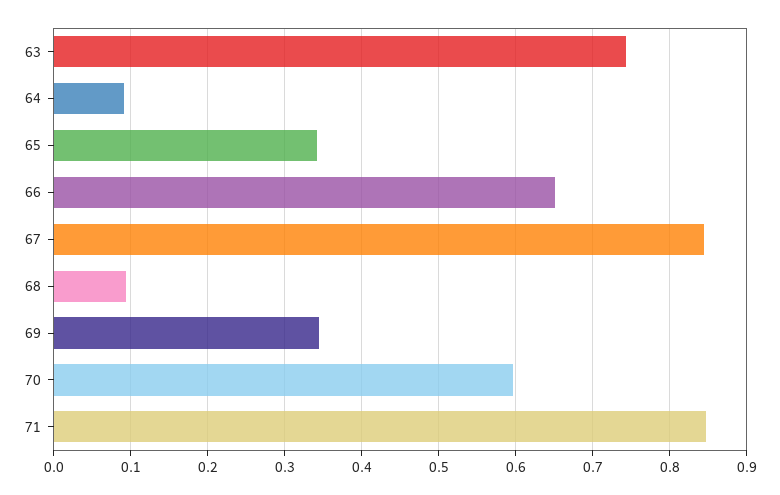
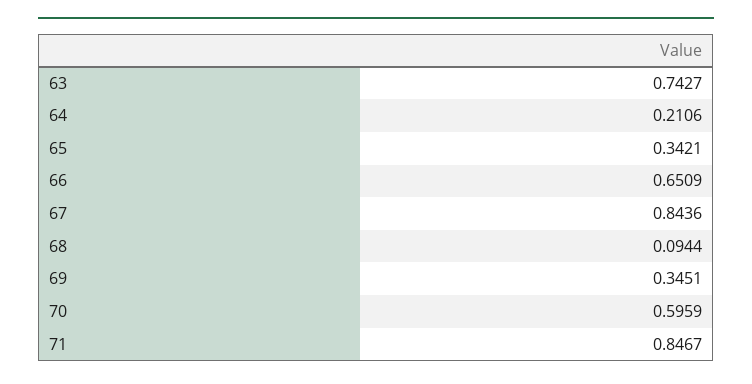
  {
    "63": 0.7427,
-   "64": 0.09,
+   "64": 0.2106,
    "65": 0.3421,
    "66": 0.6509,
    "67": 0.8436,
    "68": 0.0944,
    "69": 0.3451,
    "70": 0.5959,
    "71": 0.8467
  }

